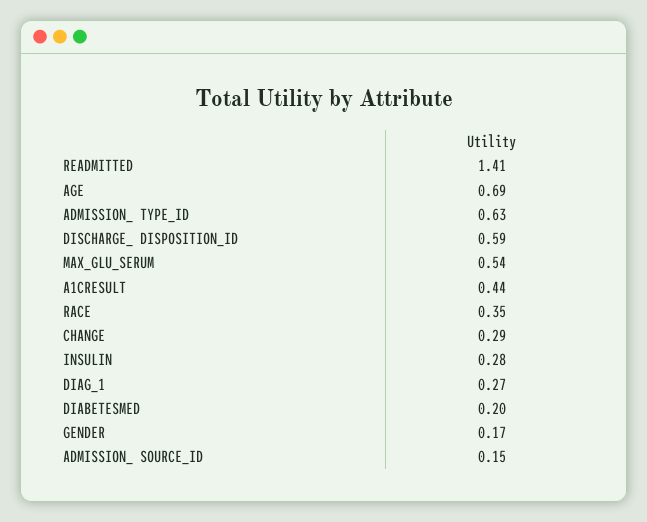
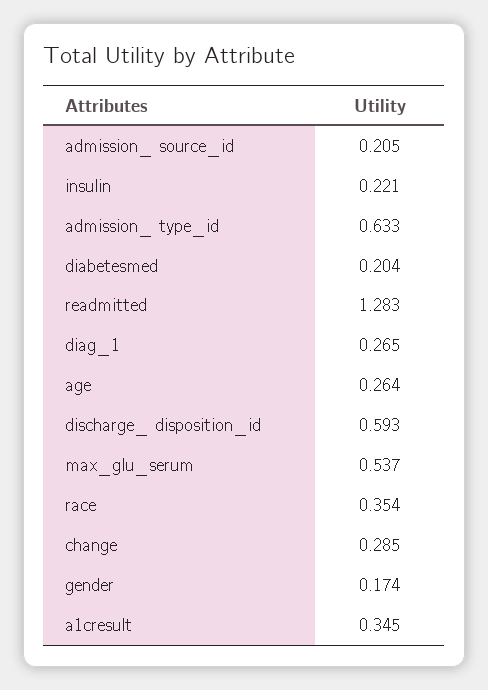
  {
-   "READMITTED": 1.41,
+   "READMITTED": 1.283,
-   "AGE": 0.69,
+   "AGE": 0.264,
    "ADMISSION_ TYPE_ID": 0.633,
    "DISCHARGE_ DISPOSITION_ID": 0.593,
    "MAX_GLU_SERUM": 0.537,
-   "A1CRESULT": 0.44,
+   "A1CRESULT": 0.345,
    "RACE": 0.354,
    "CHANGE": 0.285,
-   "INSULIN": 0.28,
+   "INSULIN": 0.221,
    "DIAG_1": 0.265,
    "DIABETESMED": 0.204,
    "GENDER": 0.174,
-   "ADMISSION_ SOURCE_ID": 0.15
+   "ADMISSION_ SOURCE_ID": 0.205
  }

